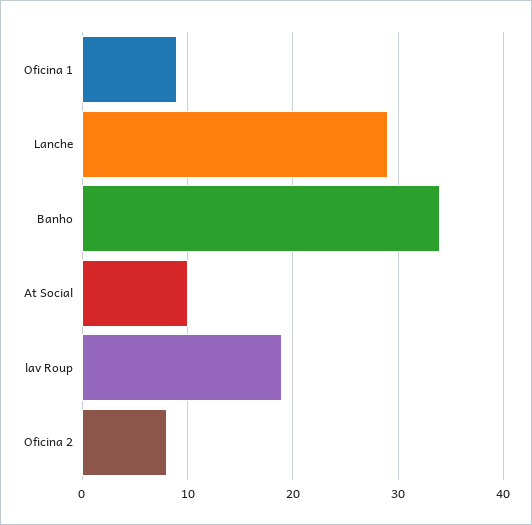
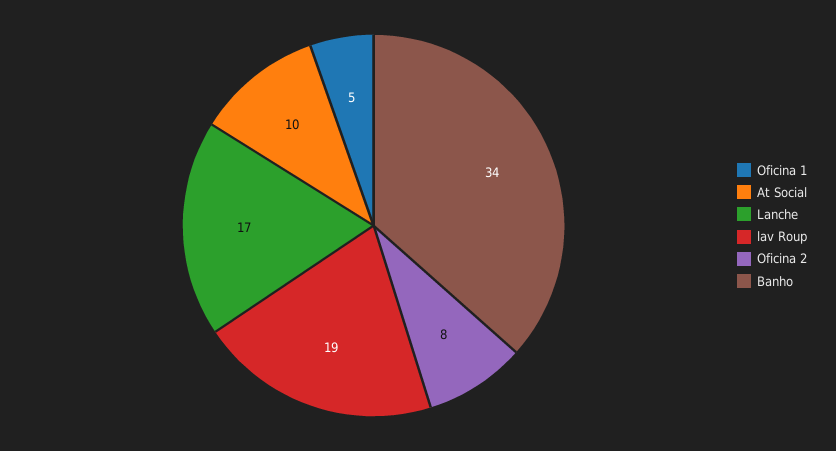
  {
-   "Oficina 1": 9,
+   "Oficina 1": 5,
-   "Lanche": 29,
+   "Lanche": 17,
    "Banho": 34,
    "At Social": 10,
    "lav Roup": 19,
    "Oficina 2": 8
  }

